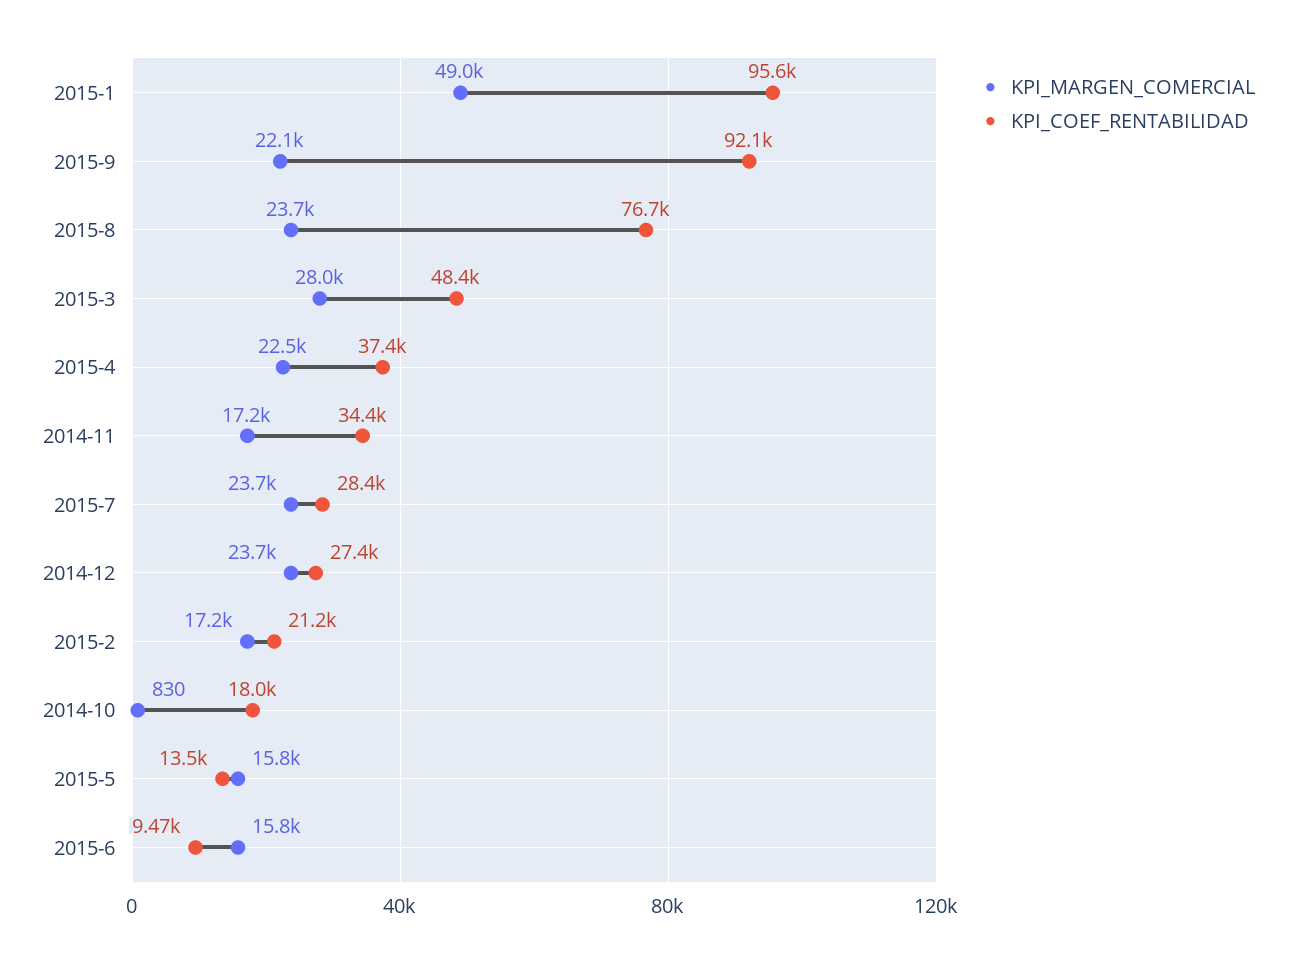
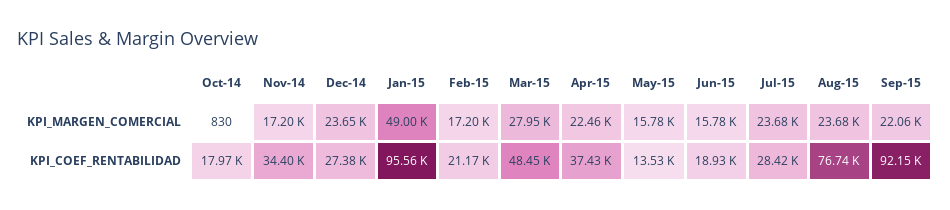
  {
    "KPI_MARGEN_COMERCIAL": {
      "2015-1": 49000,
      "2015-9": 22060,
      "2015-8": 23680,
      "2015-3": 27950,
      "2015-4": 22460,
      "2014-11": 17200,
      "2015-7": 23680,
      "2014-12": 23650,
      "2015-2": 17200,
      "2014-10": 830,
      "2015-5": 15780,
      "2015-6": 15780
    },
    "KPI_COEF_RENTABILIDAD": {
      "2015-1": 95560,
      "2015-9": 92150,
      "2015-8": 76740,
      "2015-3": 48450,
      "2015-4": 37430,
      "2014-11": 34400,
      "2015-7": 28420,
      "2014-12": 27380,
      "2015-2": 21170,
      "2014-10": 17970,
      "2015-5": 13530,
-     "2015-6": 9470
+     "2015-6": 18930
    }
  }

